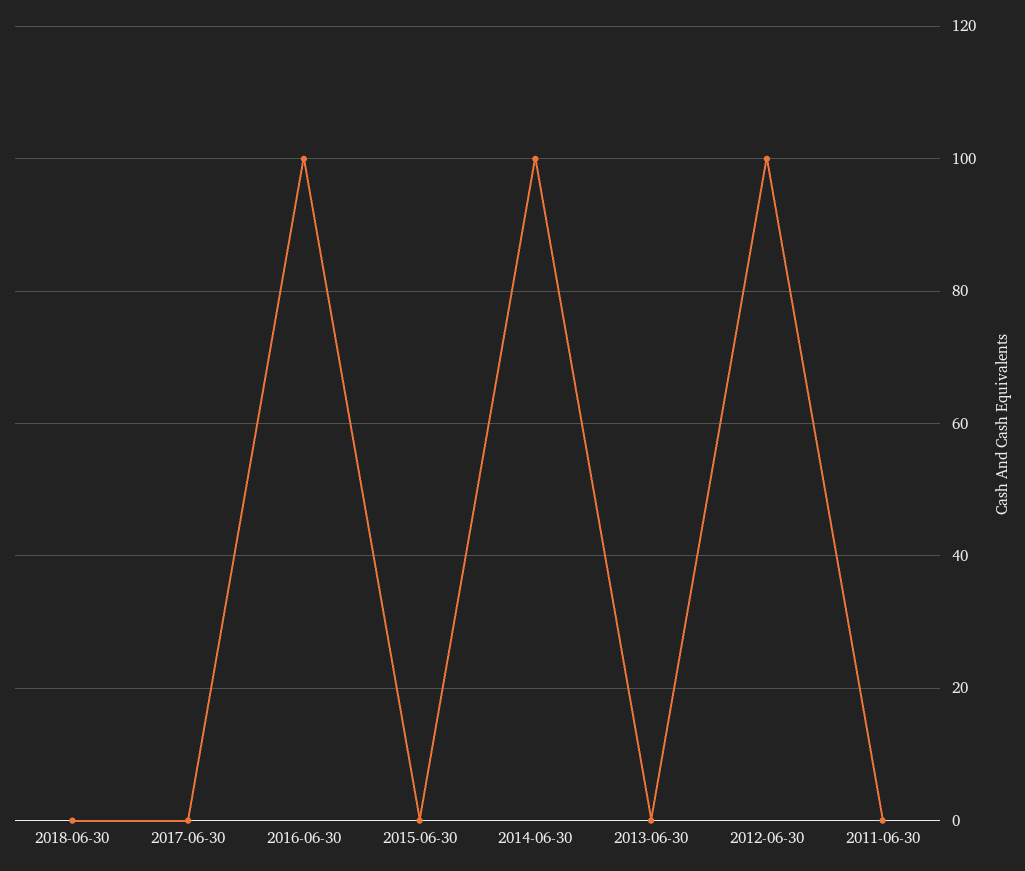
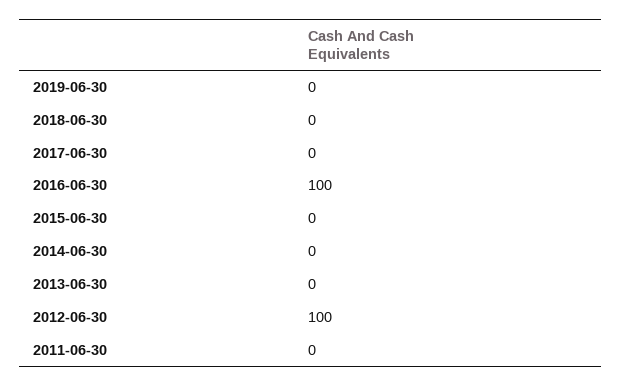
  {
    "2018-06-30": 0,
    "2017-06-30": 0,
    "2016-06-30": 100,
    "2015-06-30": 0,
-   "2014-06-30": 100,
+   "2014-06-30": 0,
    "2013-06-30": 0,
    "2012-06-30": 100,
-   "2011-06-30": 0
+   "2011-06-30": 0,
+   "2019-06-30": 0
  }

